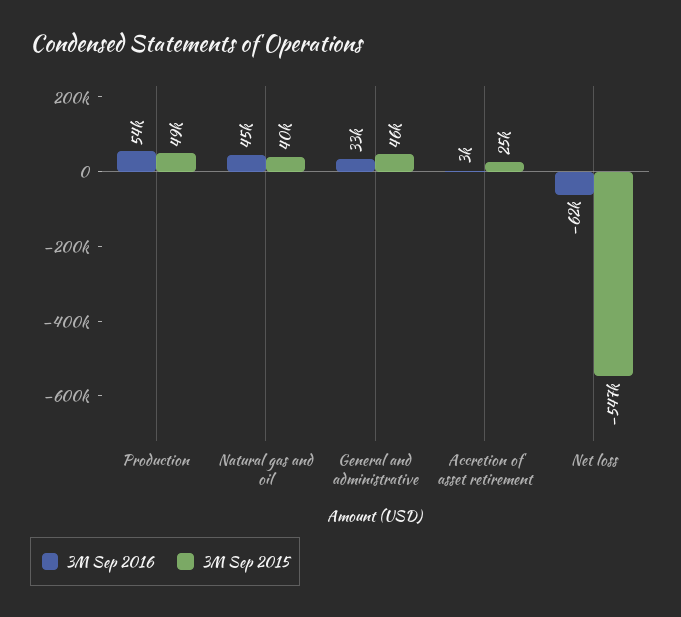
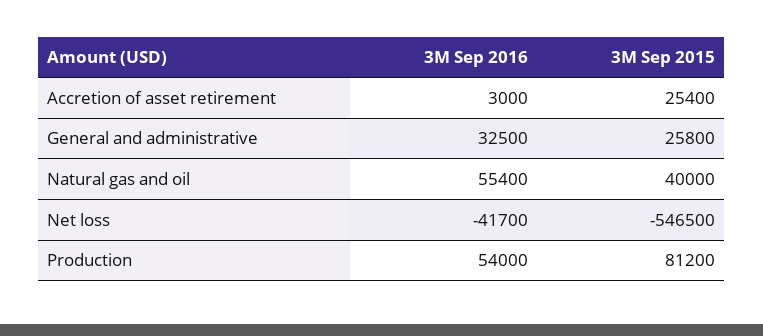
  {
    "3M Sep 2016": {
      "Production": 54000,
-     "Natural gas and oil": 45000,
+     "Natural gas and oil": 55400,
      "General and administrative": 32500,
      "Accretion of asset retirement": 3000,
-     "Net loss": -62000
+     "Net loss": -41700
    },
    "3M Sep 2015": {
-     "Production": 49000,
+     "Production": 81200,
      "Natural gas and oil": 40000,
-     "General and administrative": 46000,
+     "General and administrative": 25800,
      "Accretion of asset retirement": 25400,
      "Net loss": -546500
    }
  }

